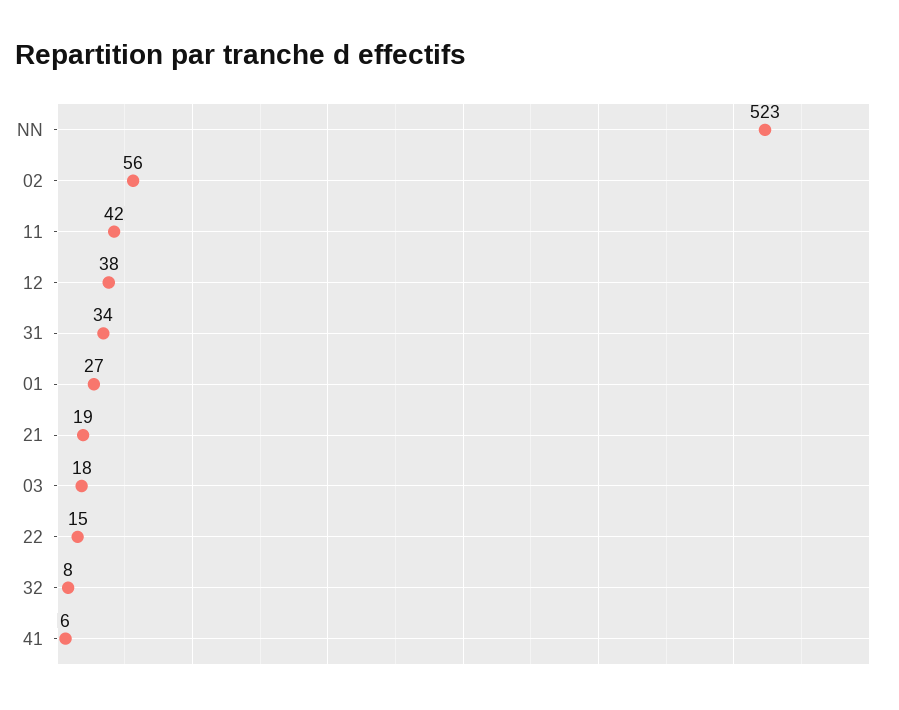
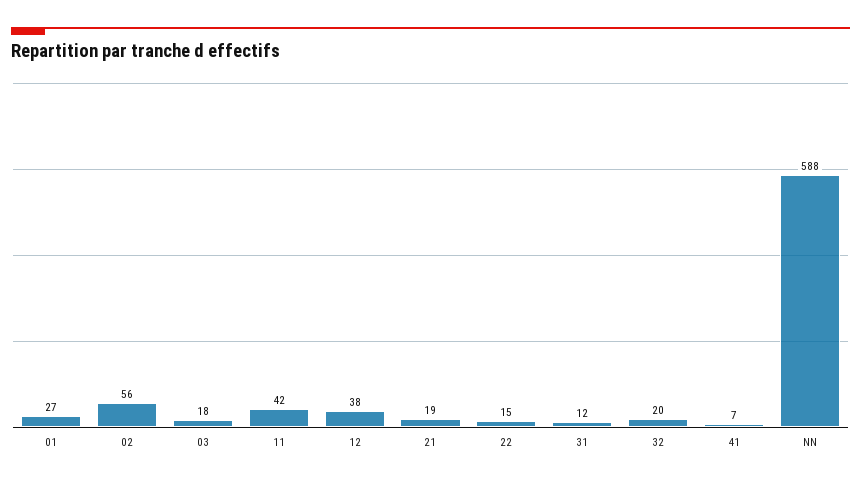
  {
-   "NN": 523,
+   "NN": 588,
    "02": 56,
    "11": 42,
    "12": 38,
-   "31": 34,
+   "31": 12,
    "01": 27,
    "21": 19,
    "03": 18,
    "22": 15,
-   "32": 8,
+   "32": 20,
-   "41": 6
+   "41": 7
  }

